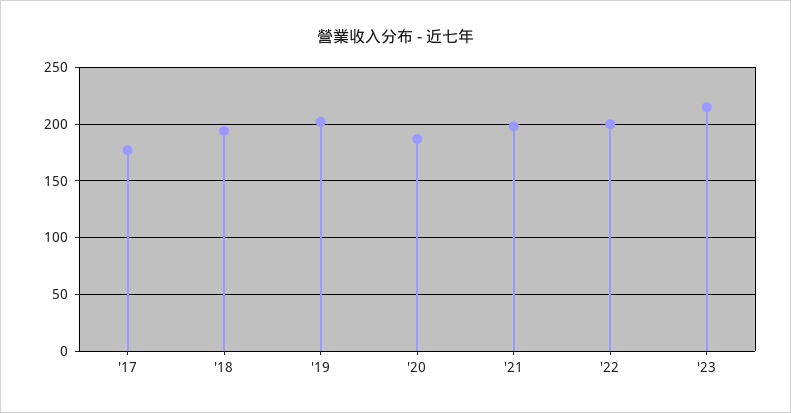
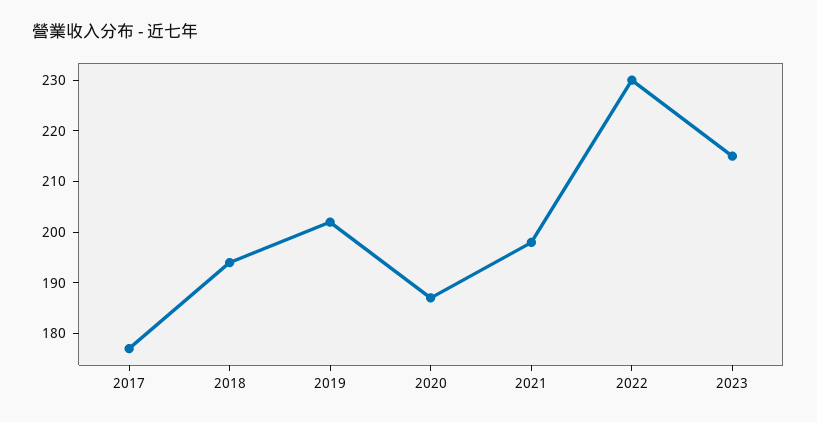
  {
    "'17": 175,
    "'18": 195,
    "'19": 200,
    "'20": 185,
    "'21": 200,
-   "'22": 200,
+   "'22": 230,
    "'23": 215
  }

